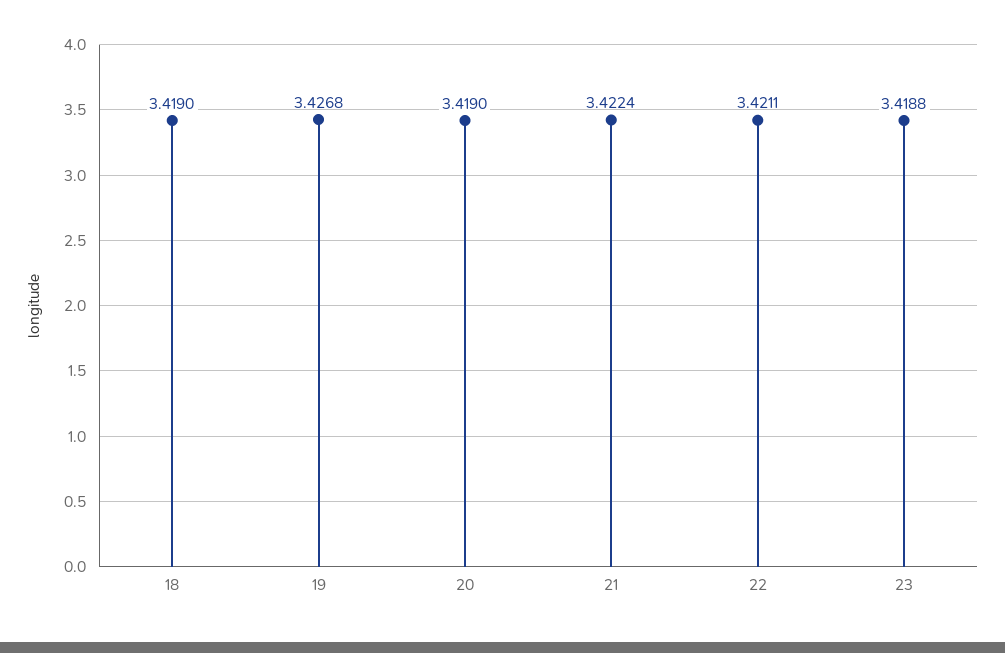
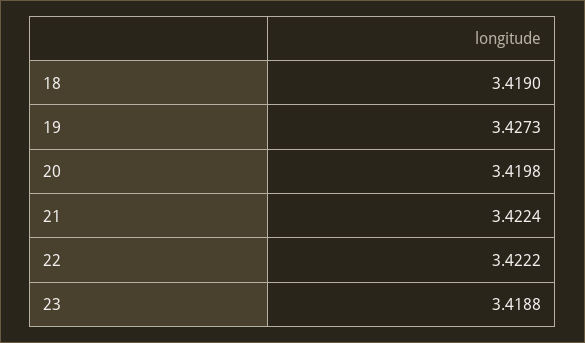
  {
    "18": 3.419,
-   "19": 3.4268,
+   "19": 3.4273,
-   "20": 3.419,
+   "20": 3.4198,
    "21": 3.4224,
-   "22": 3.4211,
+   "22": 3.4222,
    "23": 3.4188
  }

